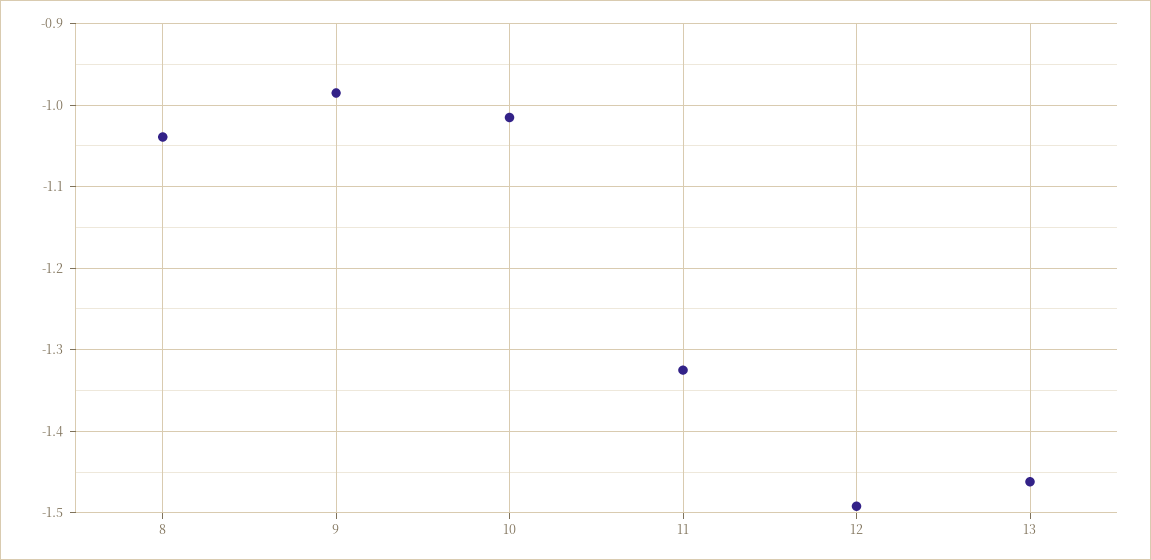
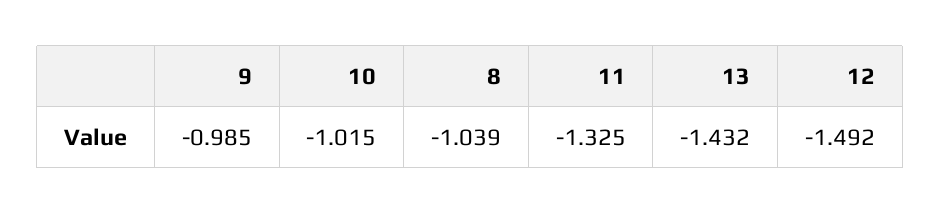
  {
    "8": -1.039,
    "9": -0.985,
    "10": -1.015,
    "11": -1.325,
    "12": -1.492,
-   "13": -1.46
+   "13": -1.432
  }

